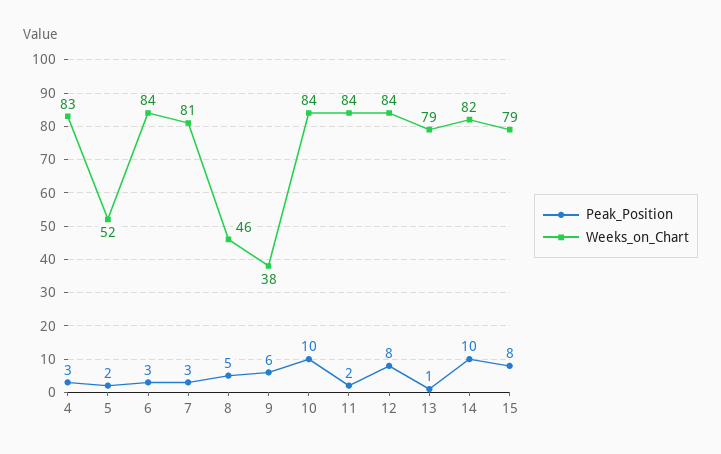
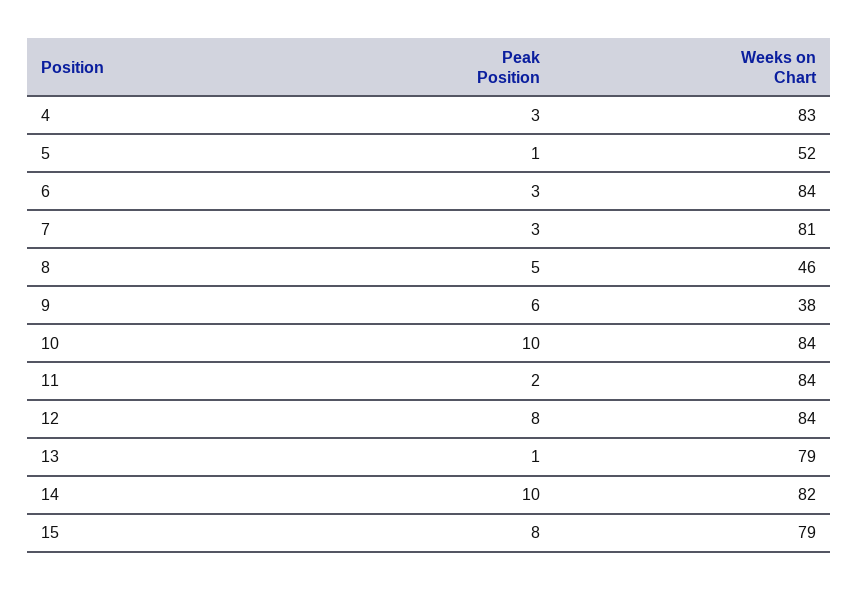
  {
    "Peak_Position": {
      "4": 3,
-     "5": 2,
+     "5": 1,
      "6": 3,
      "7": 3,
      "8": 5,
      "9": 6,
      "10": 10,
      "11": 2,
      "12": 8,
      "13": 1,
      "14": 10,
      "15": 8
    },
    "Weeks_on_Chart": {
      "4": 83,
      "5": 52,
      "6": 84,
      "7": 81,
      "8": 46,
      "9": 38,
      "10": 84,
      "11": 84,
      "12": 84,
      "13": 79,
      "14": 82,
      "15": 79
    }
  }

